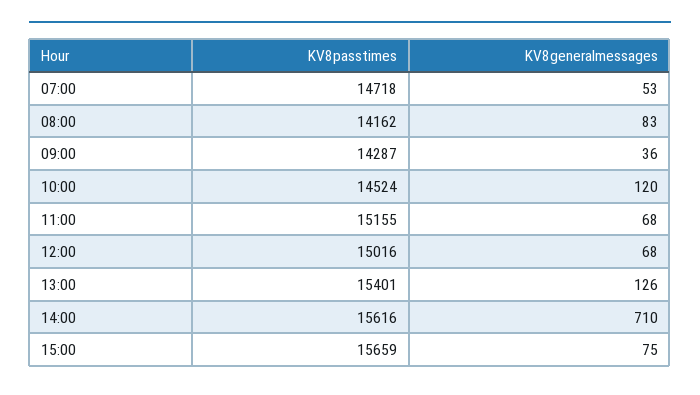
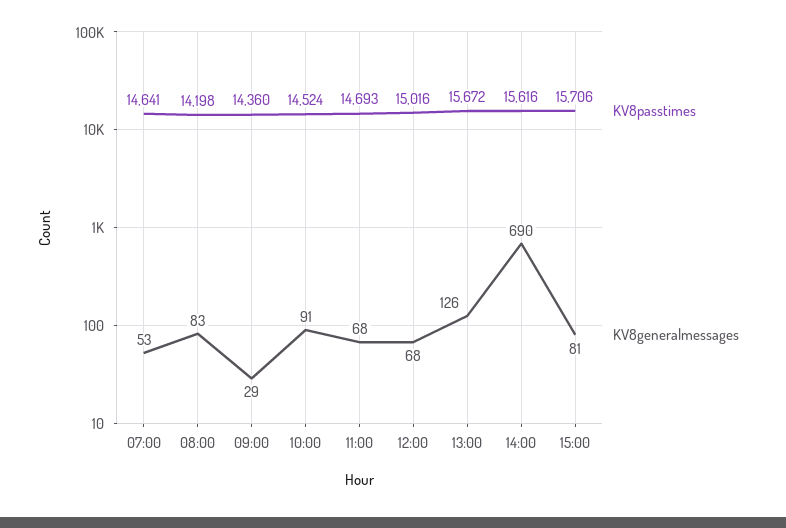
  {
    "KV8passtimes": {
-     "07:00": 14718,
+     "07:00": 14641,
-     "08:00": 14162,
+     "08:00": 14198,
-     "09:00": 14287,
+     "09:00": 14360,
      "10:00": 14524,
-     "11:00": 15155,
+     "11:00": 14693,
      "12:00": 15016,
-     "13:00": 15401,
+     "13:00": 15672,
      "14:00": 15616,
-     "15:00": 15659
+     "15:00": 15706
    },
    "KV8generalmessages": {
      "07:00": 53,
      "08:00": 83,
-     "09:00": 36,
+     "09:00": 29,
-     "10:00": 120,
+     "10:00": 91,
      "11:00": 68,
      "12:00": 68,
      "13:00": 126,
-     "14:00": 710,
+     "14:00": 690,
-     "15:00": 75
+     "15:00": 81
    }
  }

